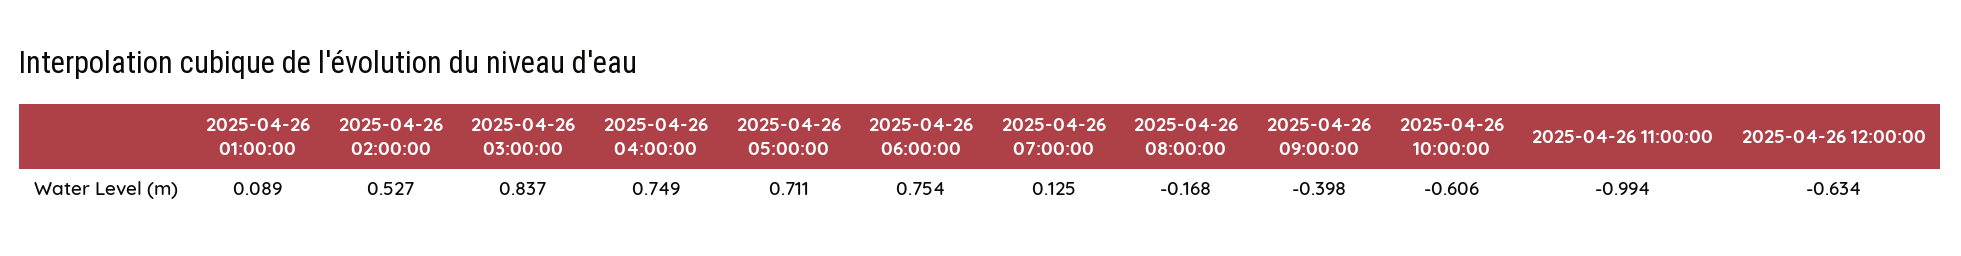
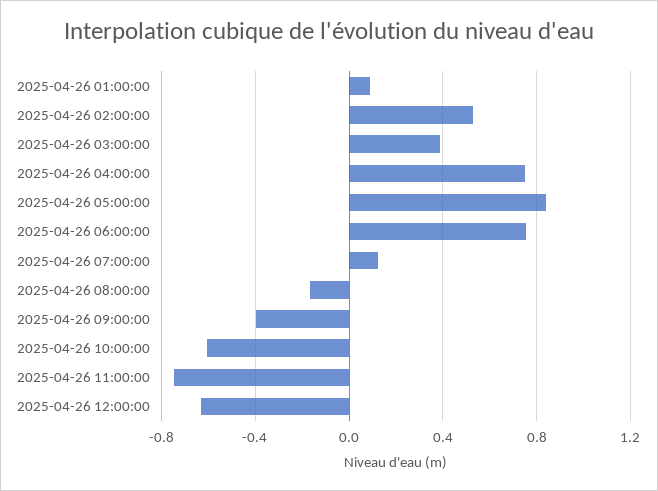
  {
    "2025-04-26 01:00:00": 0.089,
    "2025-04-26 02:00:00": 0.527,
-   "2025-04-26 03:00:00": 0.837,
+   "2025-04-26 03:00:00": 0.4,
    "2025-04-26 04:00:00": 0.749,
-   "2025-04-26 05:00:00": 0.711,
+   "2025-04-26 05:00:00": 0.85,
    "2025-04-26 06:00:00": 0.754,
    "2025-04-26 07:00:00": 0.125,
    "2025-04-26 08:00:00": -0.168,
    "2025-04-26 09:00:00": -0.398,
    "2025-04-26 10:00:00": -0.606,
-   "2025-04-26 11:00:00": -0.994,
+   "2025-04-26 11:00:00": -0.75,
    "2025-04-26 12:00:00": -0.634
  }

